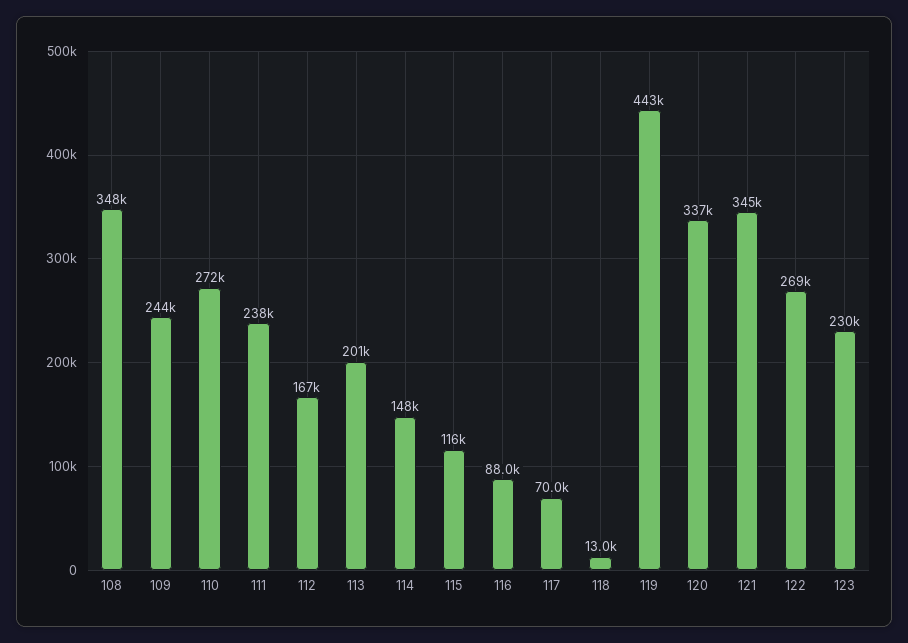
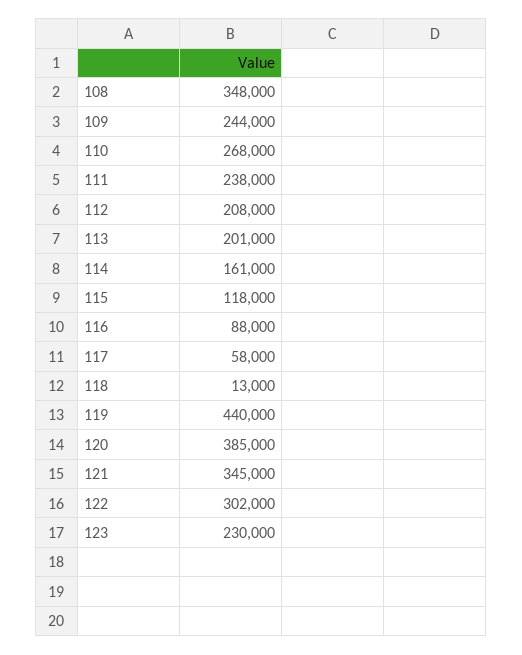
  {
    "108": 348000,
    "109": 244000,
-   "110": 272000,
+   "110": 268000,
    "111": 238000,
-   "112": 167000,
+   "112": 208000,
    "113": 201000,
-   "114": 148000,
+   "114": 161000,
-   "115": 116000,
+   "115": 118000,
    "116": 88000,
-   "117": 70000,
+   "117": 58000,
    "118": 13000,
-   "119": 443000,
+   "119": 440000,
-   "120": 337000,
+   "120": 385000,
    "121": 345000,
-   "122": 269000,
+   "122": 302000,
    "123": 230000
  }

